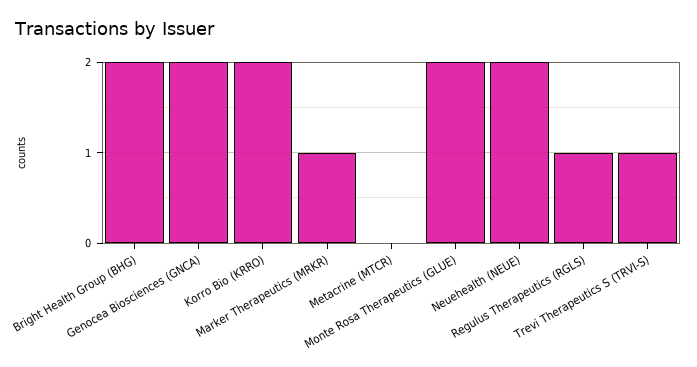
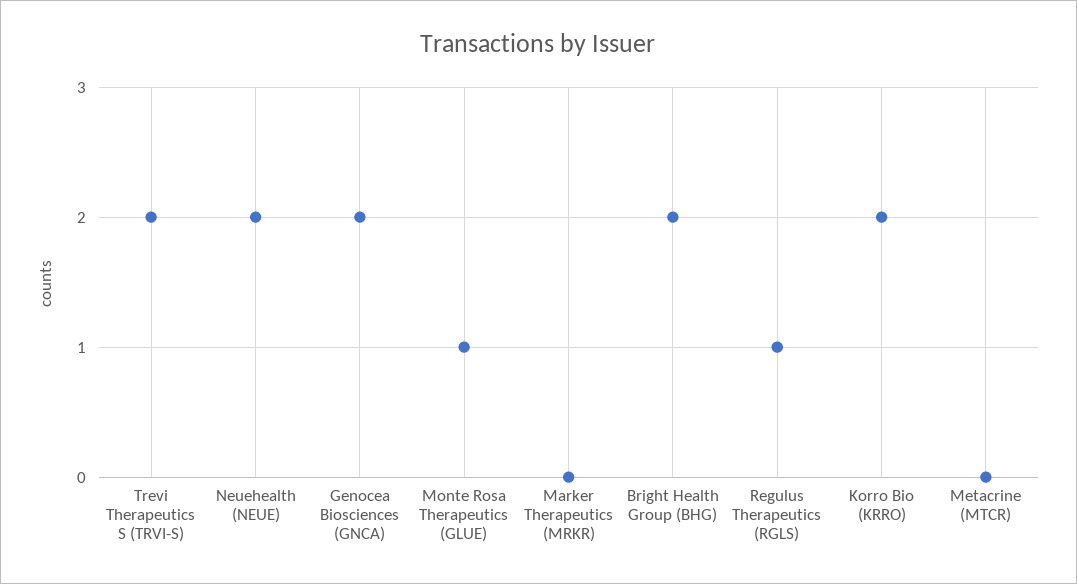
  {
    "Bright Health Group (BHG)": 2,
    "Genocea Biosciences (GNCA)": 2,
    "Korro Bio (KRRO)": 2,
-   "Marker Therapeutics (MRKR)": 1,
+   "Marker Therapeutics (MRKR)": 0,
    "Metacrine (MTCR)": 0,
-   "Monte Rosa Therapeutics (GLUE)": 2,
+   "Monte Rosa Therapeutics (GLUE)": 1,
    "Neuehealth (NEUE)": 2,
    "Regulus Therapeutics (RGLS)": 1,
-   "Trevi Therapeutics S (TRVI-S)": 1
+   "Trevi Therapeutics S (TRVI-S)": 2
  }

